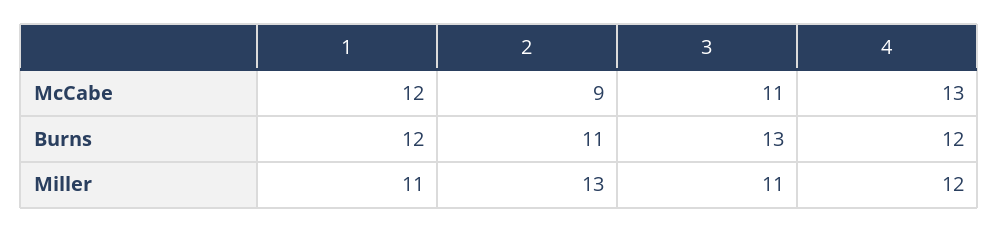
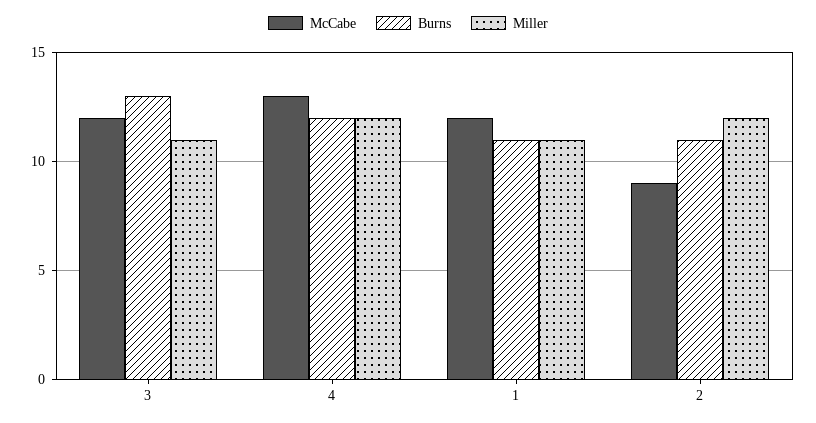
  {
    "McCabe": {
      "1": 12,
      "2": 9,
-     "3": 11,
+     "3": 12,
      "4": 13
    },
    "Burns": {
-     "1": 12,
+     "1": 11,
      "2": 11,
      "3": 13,
      "4": 12
    },
    "Miller": {
      "1": 11,
-     "2": 13,
+     "2": 12,
      "3": 11,
      "4": 12
    }
  }

